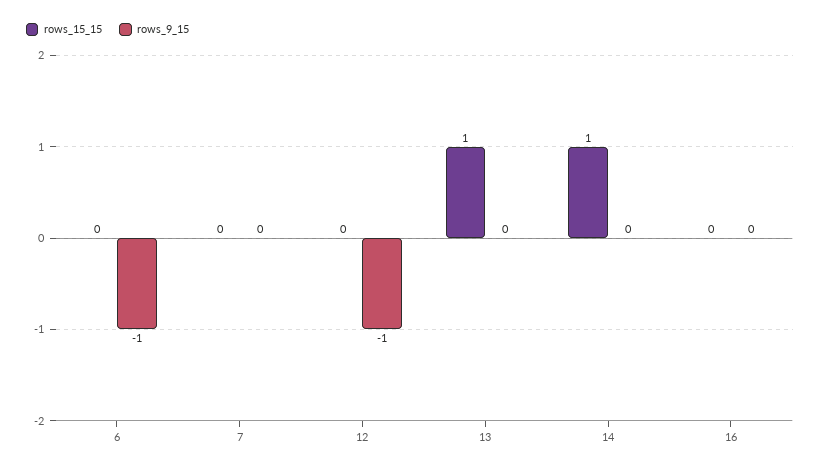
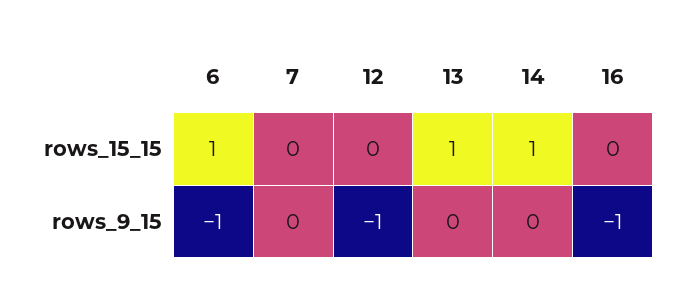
  {
    "rows_15_15": {
-     "6": 0,
+     "6": 1,
      "7": 0,
      "12": 0,
      "13": 1,
      "14": 1,
      "16": 0
    },
    "rows_9_15": {
      "6": -1,
      "7": 0,
      "12": -1,
      "13": 0,
      "14": 0,
-     "16": 0
+     "16": -1
    }
  }

